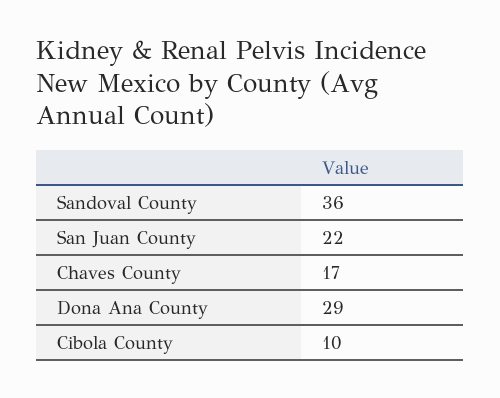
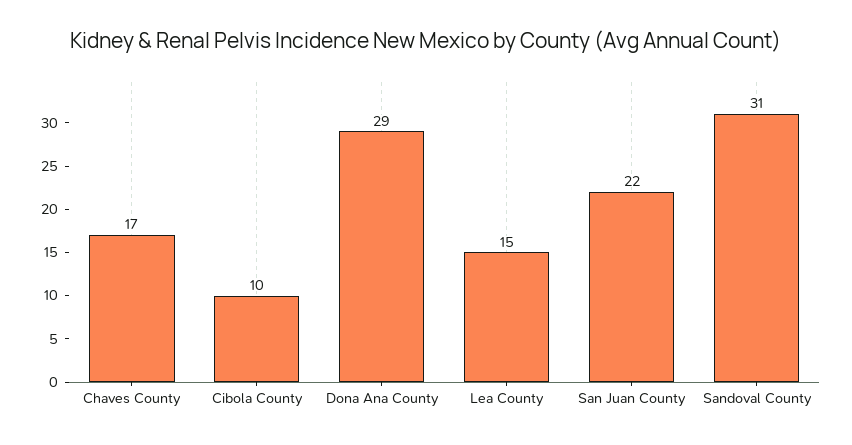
  {
-   "Sandoval County": 36,
+   "Sandoval County": 31,
    "San Juan County": 22,
    "Chaves County": 17,
    "Dona Ana County": 29,
-   "Cibola County": 10
+   "Cibola County": 10,
+   "Lea County": 15
  }

